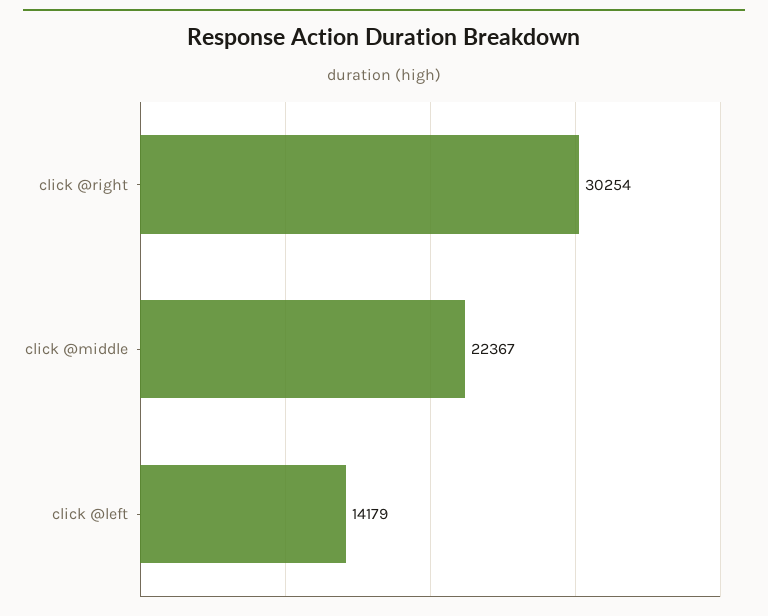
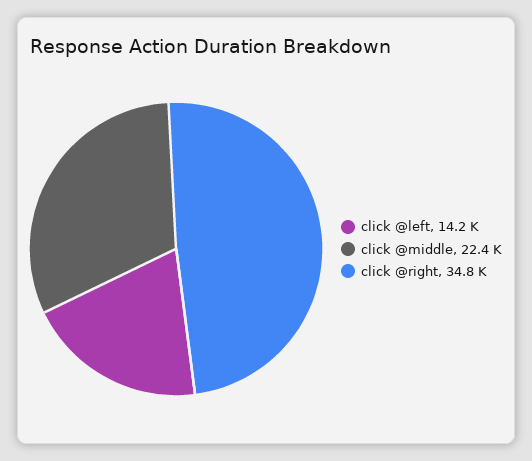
  {
-   "click @right": 30254,
+   "click @right": 34800,
    "click @middle": 22367,
    "click @left": 14179
  }

